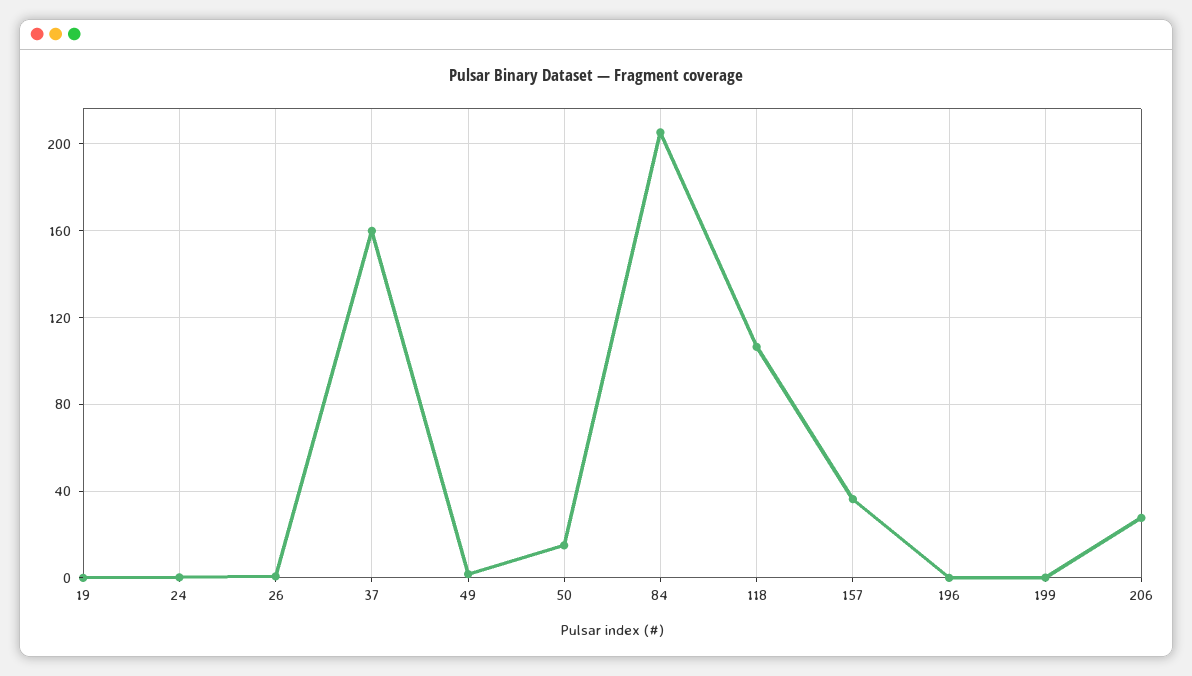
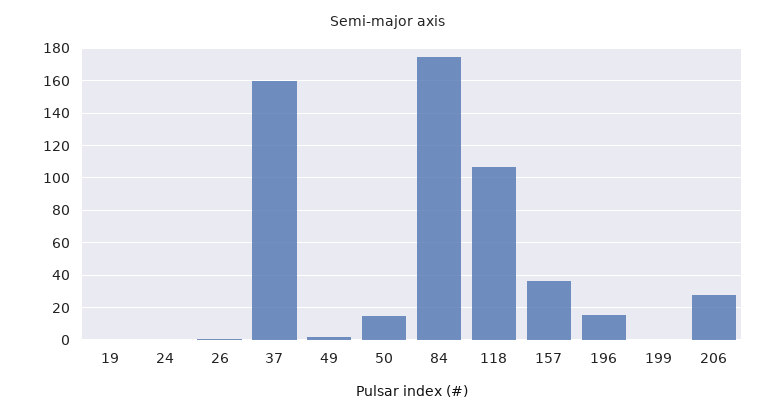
  {
    "19": 0,
    "24": 0,
    "26": 0,
    "37": 160,
    "49": 0,
    "50": 15,
-   "84": 205,
+   "84": 175,
    "118": 105,
    "157": 35,
-   "196": 0,
+   "196": 15,
    "199": 0,
    "206": 30
  }

